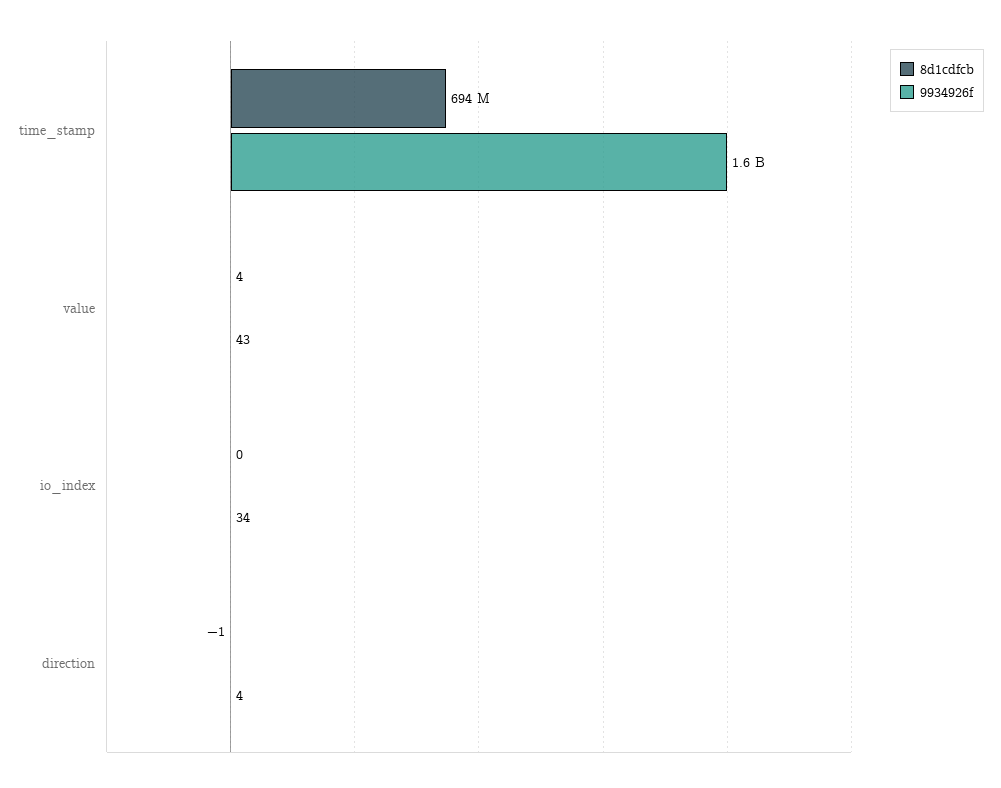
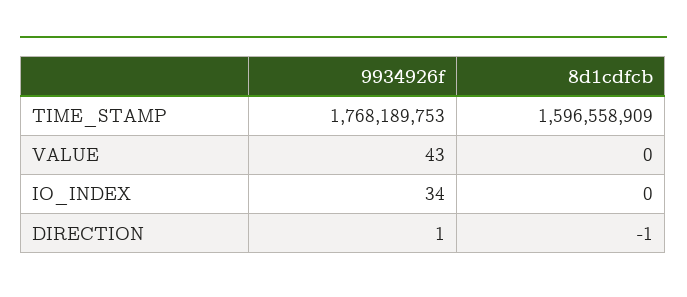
  {
    "8d1cdfcb": {
-     "time_stamp": 694000000,
+     "time_stamp": 1596558909,
-     "value": 4,
+     "value": 0,
      "io_index": 0,
      "direction": -1
    },
    "9934926f": {
-     "time_stamp": 1600000000,
+     "time_stamp": 1768189753,
      "value": 43,
      "io_index": 34,
-     "direction": 4
+     "direction": 1
    }
  }

